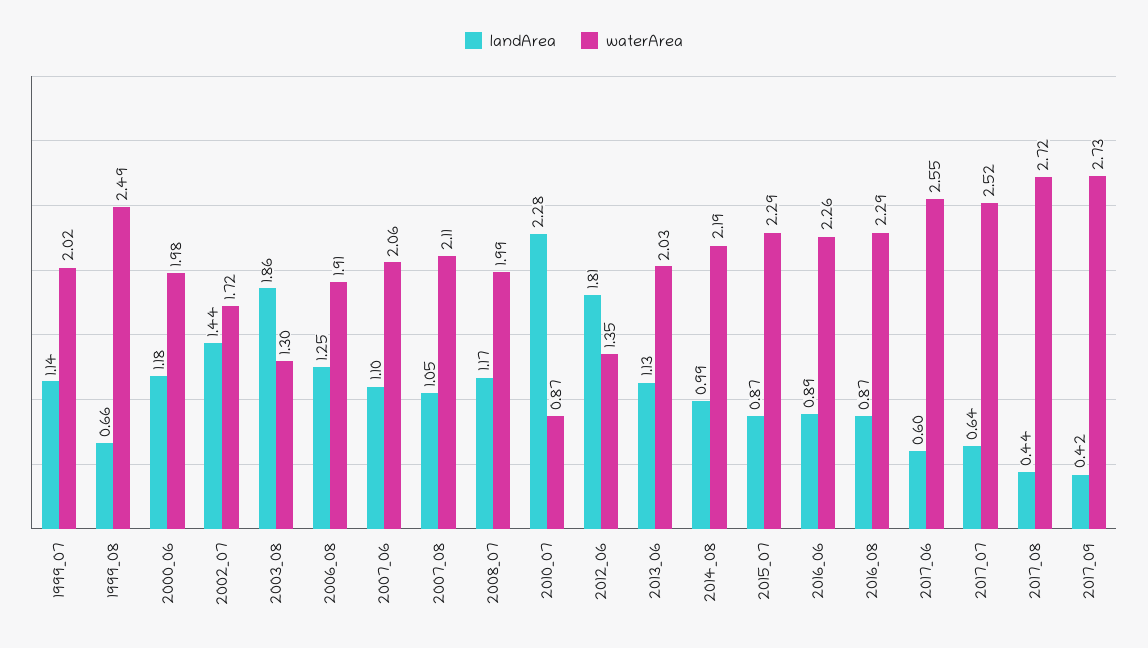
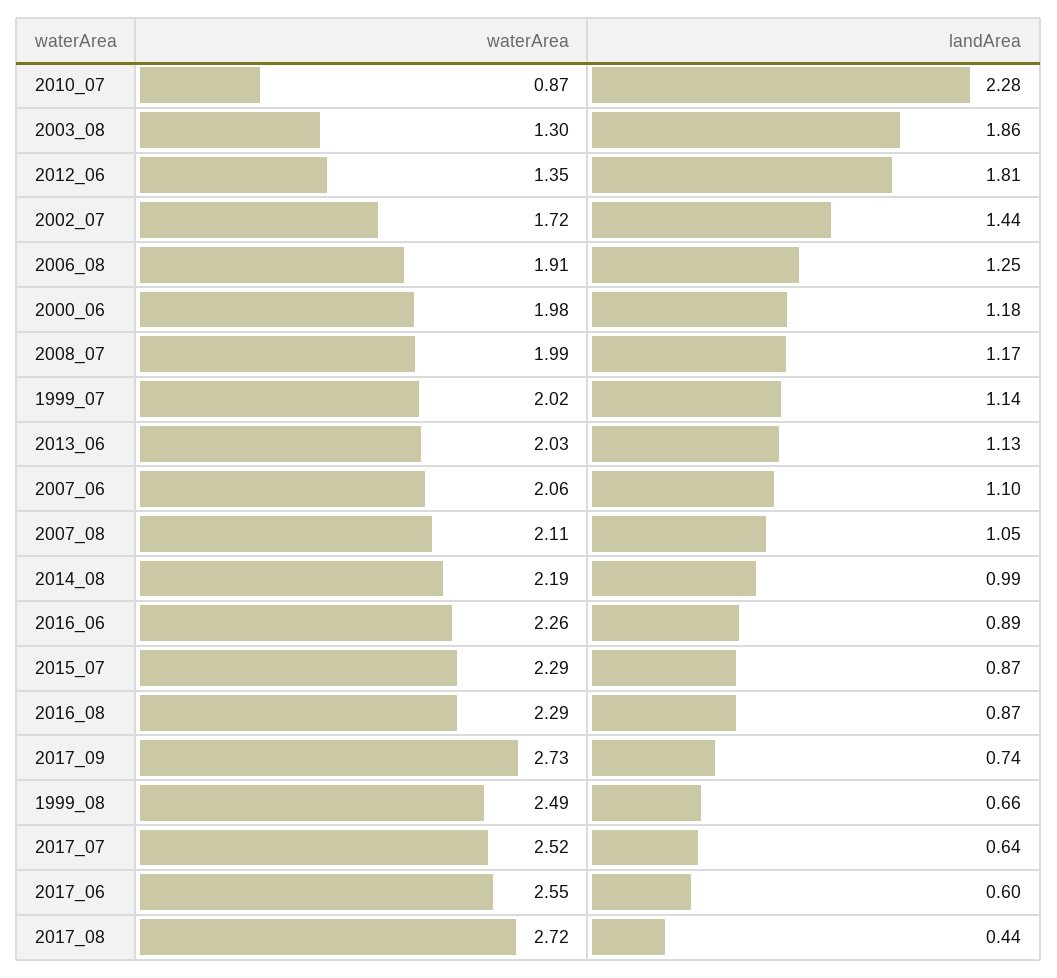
  {
    "landArea": {
      "1999_07": 1.14,
      "1999_08": 0.66,
      "2000_06": 1.18,
      "2002_07": 1.44,
      "2003_08": 1.86,
      "2006_08": 1.25,
      "2007_06": 1.1,
      "2007_08": 1.05,
      "2008_07": 1.17,
      "2010_07": 2.28,
      "2012_06": 1.81,
      "2013_06": 1.13,
      "2014_08": 0.99,
      "2015_07": 0.87,
      "2016_06": 0.89,
      "2016_08": 0.87,
      "2017_06": 0.6,
      "2017_07": 0.64,
      "2017_08": 0.44,
-     "2017_09": 0.42
+     "2017_09": 0.74
    },
    "waterArea": {
      "1999_07": 2.02,
      "1999_08": 2.49,
      "2000_06": 1.98,
      "2002_07": 1.72,
      "2003_08": 1.3,
      "2006_08": 1.91,
      "2007_06": 2.06,
      "2007_08": 2.11,
      "2008_07": 1.99,
      "2010_07": 0.87,
      "2012_06": 1.35,
      "2013_06": 2.03,
      "2014_08": 2.19,
      "2015_07": 2.29,
      "2016_06": 2.26,
      "2016_08": 2.29,
      "2017_06": 2.55,
      "2017_07": 2.52,
      "2017_08": 2.72,
      "2017_09": 2.73
    }
  }

